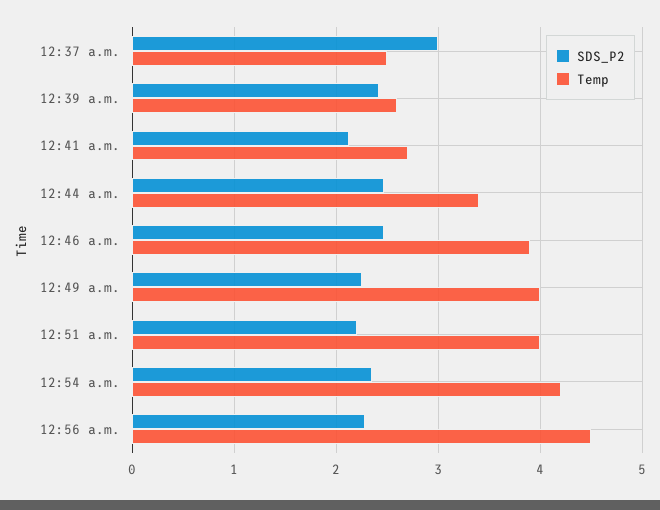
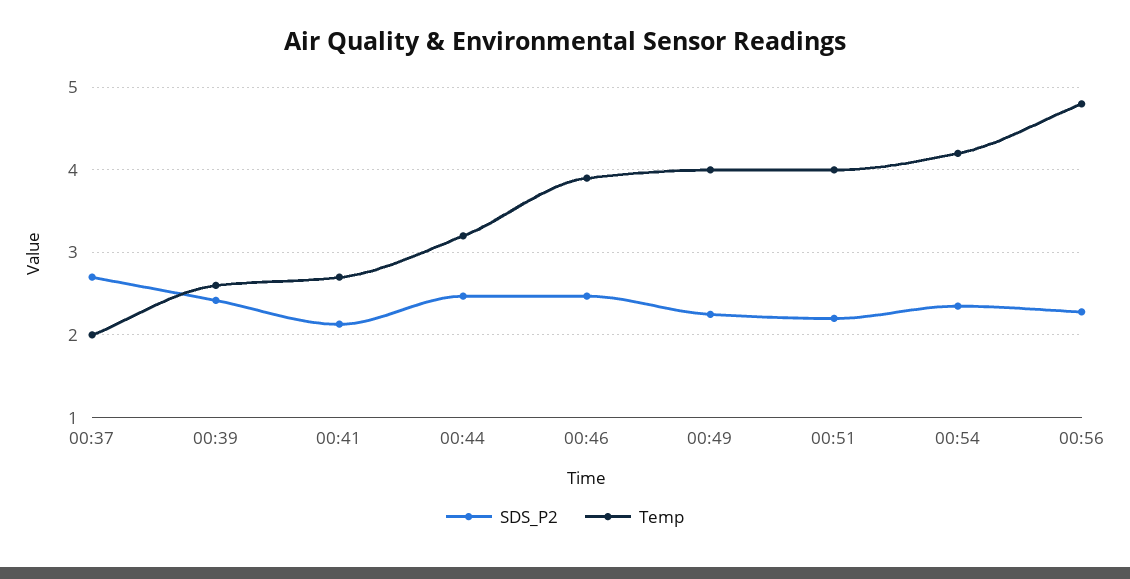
  {
    "SDS_P2": {
-     "12:37 a.m.": 3,
+     "12:37 a.m.": 2.7,
      "12:39 a.m.": 2.4,
      "12:41 a.m.": 2.1,
      "12:44 a.m.": 2.5,
      "12:46 a.m.": 2.5,
      "12:49 a.m.": 2.3,
      "12:51 a.m.": 2.2,
      "12:54 a.m.": 2.4,
      "12:56 a.m.": 2.3
    },
    "Temp": {
-     "12:37 a.m.": 2.5,
+     "12:37 a.m.": 2,
      "12:39 a.m.": 2.6,
      "12:41 a.m.": 2.7,
-     "12:44 a.m.": 3.4,
+     "12:44 a.m.": 3.2,
      "12:46 a.m.": 3.9,
      "12:49 a.m.": 4,
      "12:51 a.m.": 4,
      "12:54 a.m.": 4.2,
-     "12:56 a.m.": 4.5
+     "12:56 a.m.": 4.8
    }
  }

